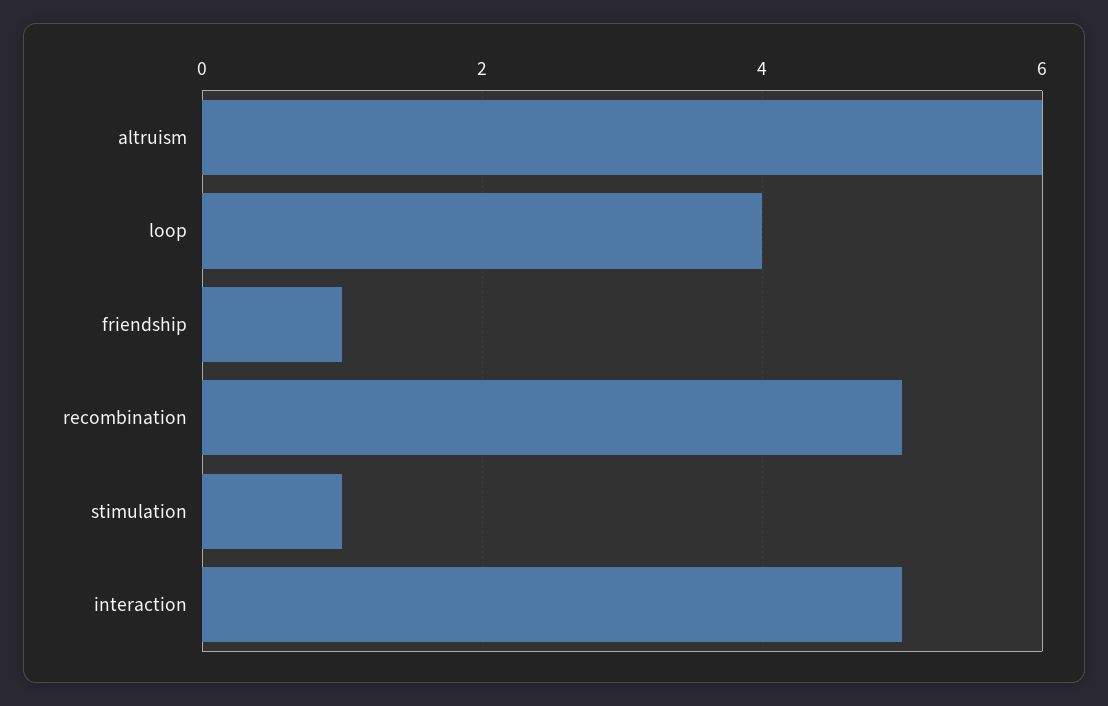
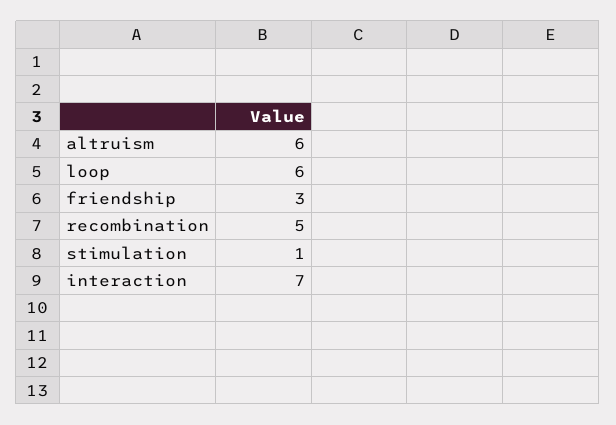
  {
    "altruism": 6,
-   "loop": 4,
+   "loop": 6,
-   "friendship": 1,
+   "friendship": 3,
    "recombination": 5,
    "stimulation": 1,
-   "interaction": 5
+   "interaction": 7
  }

